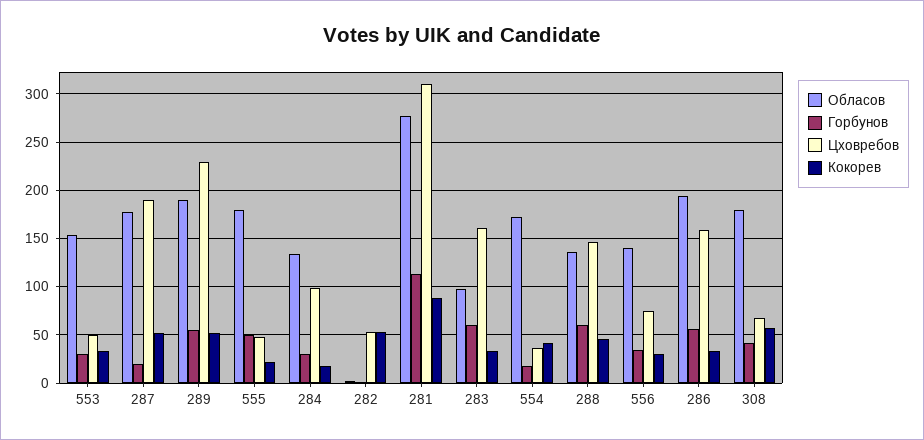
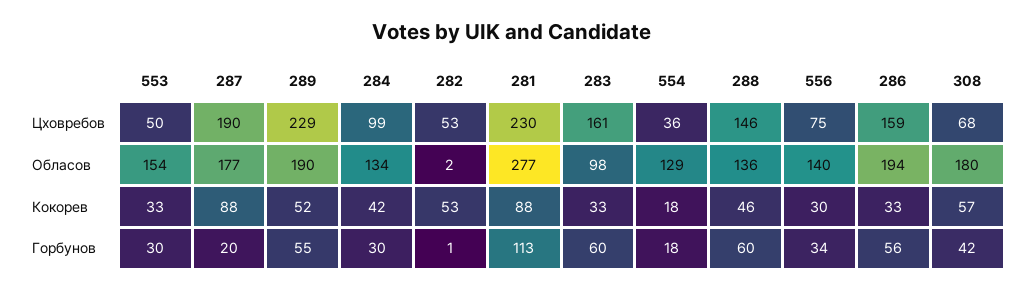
  {
    "Обласов": {
      "553": 154,
      "287": 177,
      "289": 190,
-     "555": 180,
      "284": 134,
      "282": 2,
      "281": 277,
      "283": 98,
-     "554": 170,
+     "554": 129,
      "288": 136,
      "556": 140,
      "286": 194,
      "308": 180
    },
    "Горбунов": {
      "553": 30,
      "287": 20,
      "289": 55,
-     "555": 50,
      "284": 30,
      "282": 1,
      "281": 113,
      "283": 60,
      "554": 18,
      "288": 60,
      "556": 34,
      "286": 56,
      "308": 42
    },
    "Цховребов": {
      "553": 50,
      "287": 190,
      "289": 229,
-     "555": 50,
      "284": 99,
      "282": 53,
-     "281": 310,
+     "281": 230,
      "283": 161,
      "554": 36,
      "288": 146,
      "556": 75,
      "286": 159,
      "308": 68
    },
    "Кокорев": {
      "553": 33,
-     "287": 50,
+     "287": 88,
      "289": 52,
-     "555": 20,
-     "284": 20,
+     "284": 42,
      "282": 53,
      "281": 88,
      "283": 33,
-     "554": 40,
+     "554": 18,
      "288": 46,
      "556": 30,
      "286": 33,
      "308": 57
    }
  }

